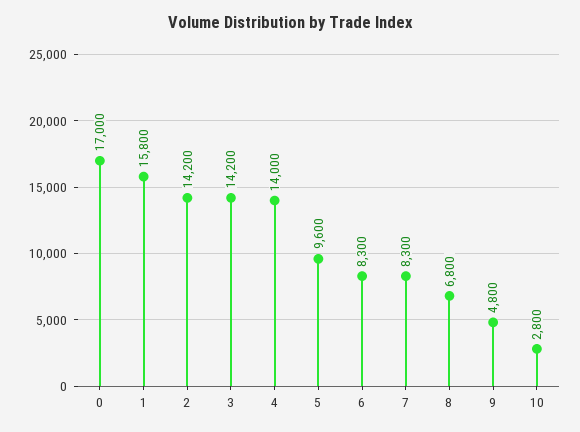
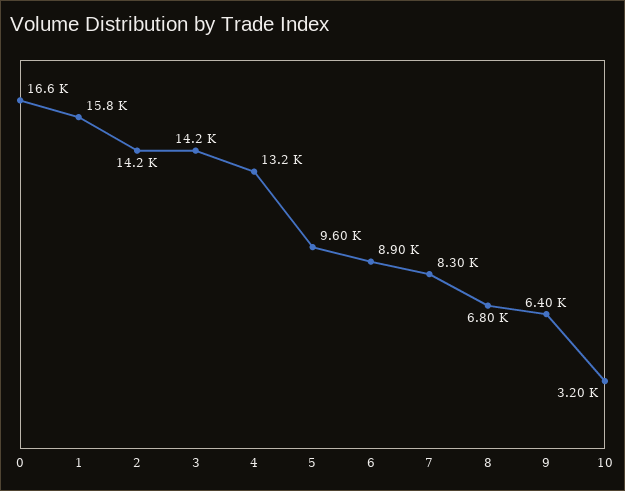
  {
-   "0": 17000,
+   "0": 16600,
    "1": 15800,
    "2": 14200,
    "3": 14200,
-   "4": 14000,
+   "4": 13200,
    "5": 9600,
-   "6": 8300,
+   "6": 8900,
    "7": 8300,
    "8": 6800,
-   "9": 4800,
+   "9": 6400,
-   "10": 2800
+   "10": 3200
  }

